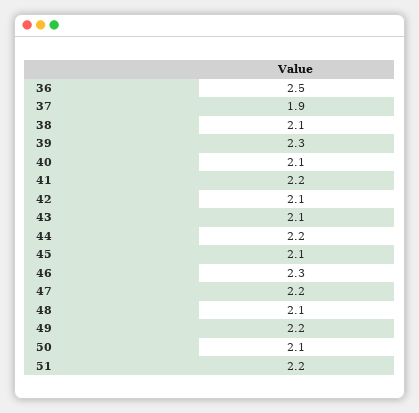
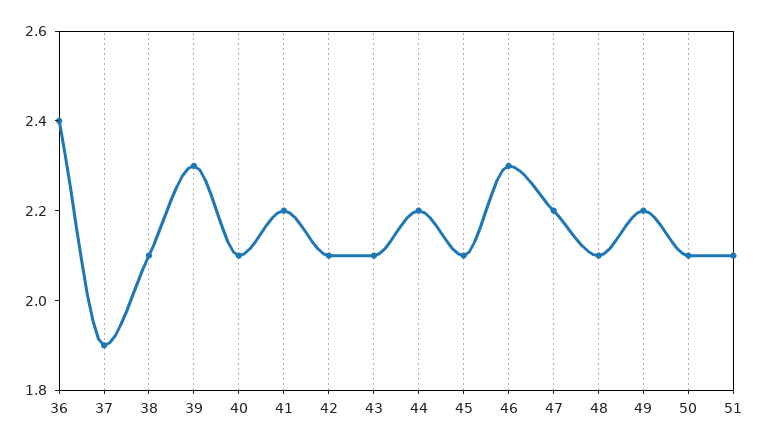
  {
-   "36": 2.5,
+   "36": 2.4,
    "37": 1.9,
    "38": 2.1,
    "39": 2.3,
    "40": 2.1,
    "41": 2.2,
    "42": 2.1,
    "43": 2.1,
    "44": 2.2,
    "45": 2.1,
    "46": 2.3,
    "47": 2.2,
    "48": 2.1,
    "49": 2.2,
    "50": 2.1,
-   "51": 2.2
+   "51": 2.1
  }

